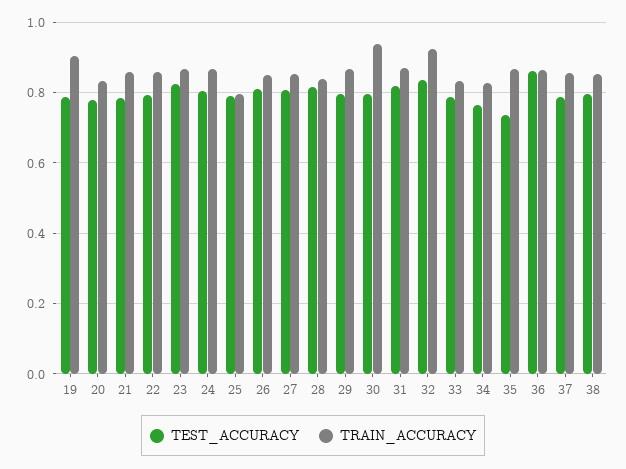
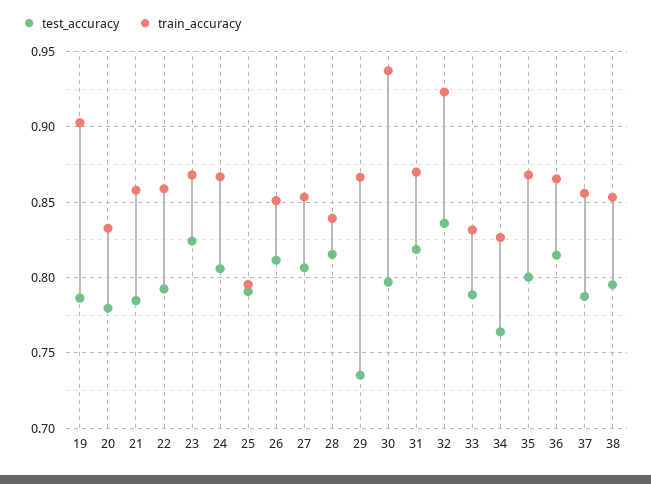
  {
    "TEST_ACCURACY": {
      "19": 0.785,
      "20": 0.78,
      "21": 0.785,
      "22": 0.79,
      "23": 0.825,
      "24": 0.805,
      "25": 0.79,
      "26": 0.81,
      "27": 0.805,
      "28": 0.815,
-     "29": 0.8,
+     "29": 0.735,
      "30": 0.795,
      "31": 0.82,
      "32": 0.835,
      "33": 0.79,
      "34": 0.765,
-     "35": 0.74,
+     "35": 0.8,
-     "36": 0.86,
+     "36": 0.815,
      "37": 0.785,
      "38": 0.795
    },
    "TRAIN_ACCURACY": {
      "19": 0.905,
      "20": 0.835,
      "21": 0.86,
      "22": 0.86,
      "23": 0.87,
      "24": 0.865,
      "25": 0.795,
      "26": 0.85,
      "27": 0.855,
      "28": 0.84,
      "29": 0.865,
      "30": 0.935,
      "31": 0.87,
      "32": 0.925,
      "33": 0.83,
      "34": 0.825,
      "35": 0.87,
      "36": 0.865,
      "37": 0.855,
      "38": 0.855
    }
  }

